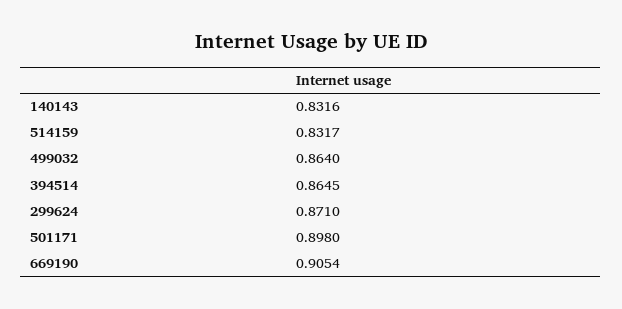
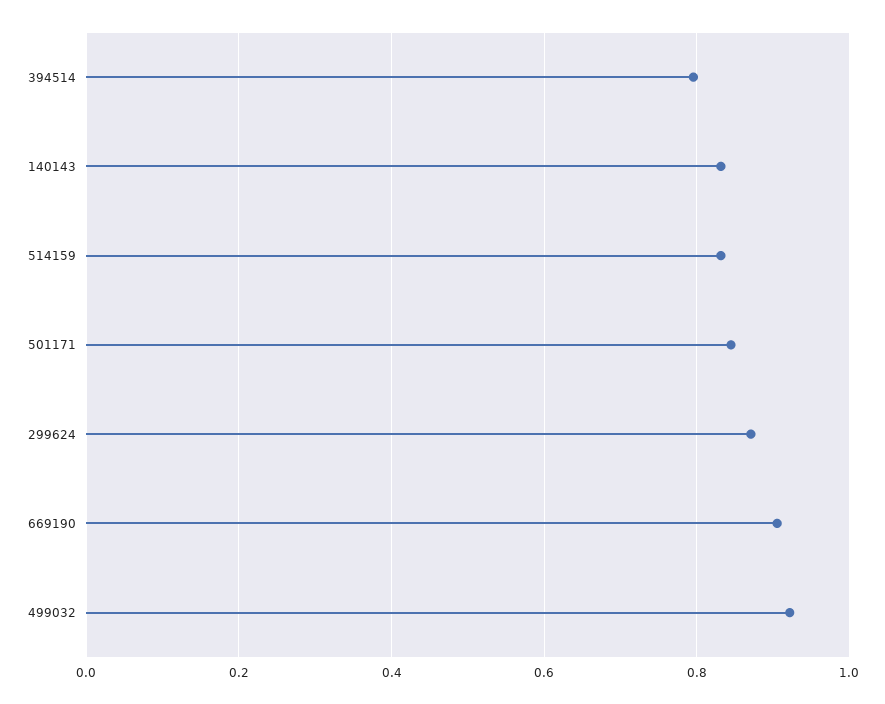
  {
    "140143": 0.8316,
    "514159": 0.8317,
-   "499032": 0.864,
+   "499032": 0.92,
-   "394514": 0.8645,
+   "394514": 0.8,
    "299624": 0.871,
-   "501171": 0.898,
+   "501171": 0.84,
    "669190": 0.9054
  }

